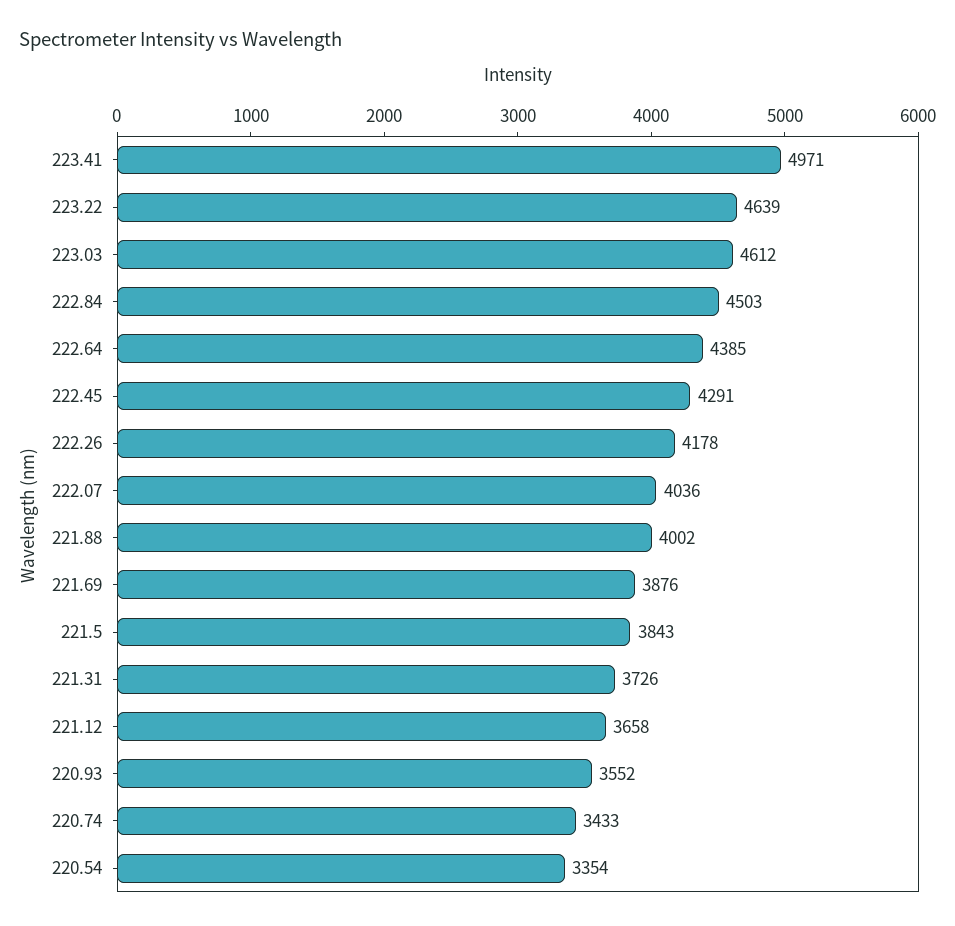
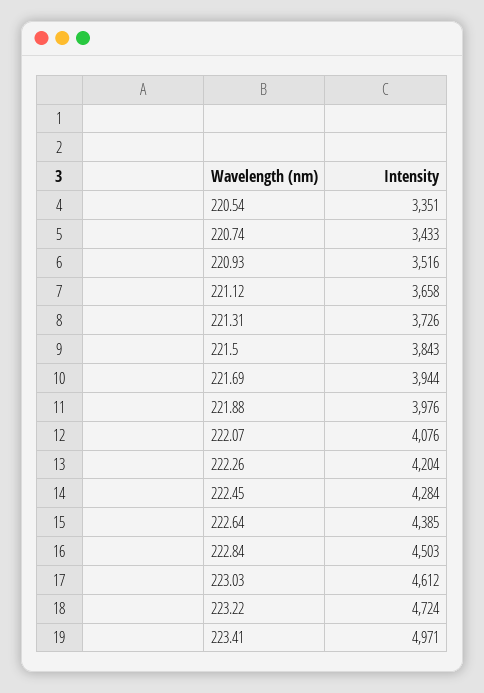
  {
    "223.41": 4971,
-   "223.22": 4639,
+   "223.22": 4724,
    "223.03": 4612,
    "222.84": 4503,
    "222.64": 4385,
-   "222.45": 4291,
+   "222.45": 4284,
-   "222.26": 4178,
+   "222.26": 4204,
-   "222.07": 4036,
+   "222.07": 4076,
-   "221.88": 4002,
+   "221.88": 3976,
-   "221.69": 3876,
+   "221.69": 3944,
    "221.5": 3843,
    "221.31": 3726,
    "221.12": 3658,
-   "220.93": 3552,
+   "220.93": 3516,
    "220.74": 3433,
-   "220.54": 3354
+   "220.54": 3351
  }

